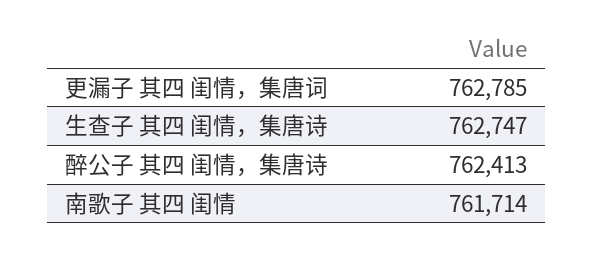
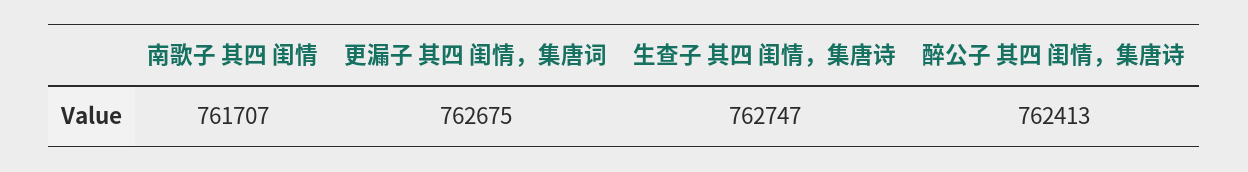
  {
-   "更漏子 其四 闺情，集唐词": 762785,
+   "更漏子 其四 闺情，集唐词": 762675,
    "生查子 其四 闺情，集唐诗": 762747,
    "醉公子 其四 闺情，集唐诗": 762413,
-   "南歌子 其四 闺情": 761714
+   "南歌子 其四 闺情": 761707
  }

